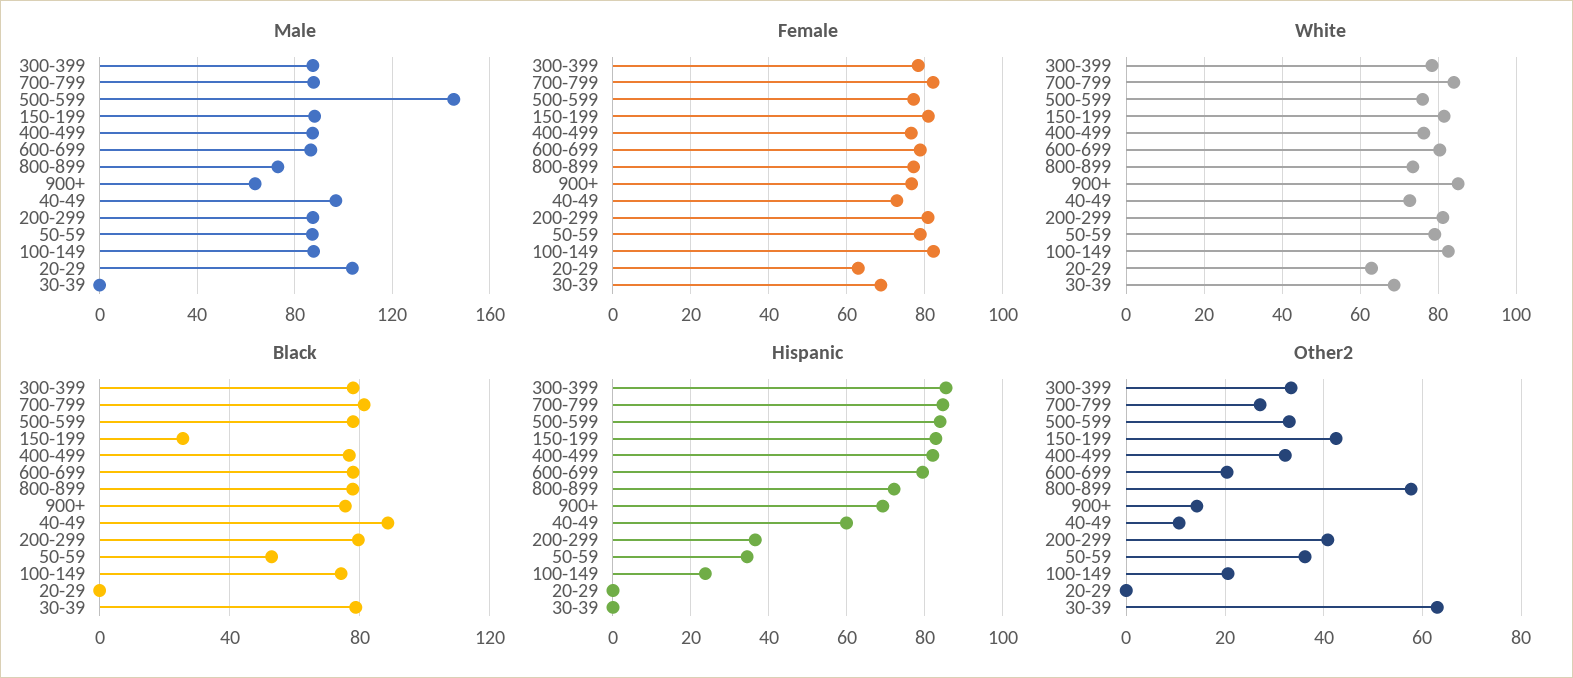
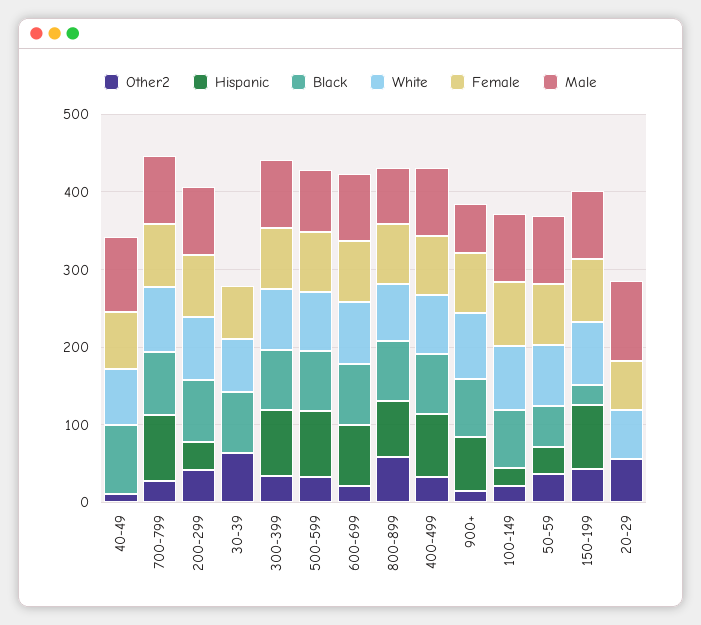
  {
    "Male": {
      "300-399": 90,
      "700-799": 90,
-     "500-599": 145,
+     "500-599": 80,
      "150-199": 90,
      "400-499": 85,
      "600-699": 85,
      "800-899": 75,
      "900+": 65,
      "40-49": 95,
      "200-299": 90,
      "50-59": 85,
      "100-149": 90,
      "20-29": 105,
      "30-39": 0
    },
    "Female": {
      "300-399": 78,
      "700-799": 82,
      "500-599": 78,
      "150-199": 80,
      "400-499": 76,
      "600-699": 78,
      "800-899": 78,
      "900+": 76,
      "40-49": 72,
      "200-299": 80,
      "50-59": 78,
      "100-149": 82,
      "20-29": 62,
      "30-39": 68
    },
    "White": {
      "300-399": 78,
      "700-799": 84,
      "500-599": 76,
      "150-199": 82,
      "400-499": 76,
      "600-699": 80,
      "800-899": 74,
      "900+": 86,
      "40-49": 72,
      "200-299": 82,
      "50-59": 80,
      "100-149": 82,
      "20-29": 62,
      "30-39": 68
    },
    "Black": {
      "300-399": 80,
      "700-799": 80,
      "500-599": 80,
      "150-199": 25,
      "400-499": 75,
      "600-699": 80,
      "800-899": 80,
      "900+": 75,
      "40-49": 90,
      "200-299": 80,
      "50-59": 55,
      "100-149": 75,
      "20-29": 0,
      "30-39": 80
    },
    "Hispanic": {
      "300-399": 86,
      "700-799": 84,
      "500-599": 84,
      "150-199": 82,
      "400-499": 82,
      "600-699": 80,
      "800-899": 72,
      "900+": 70,
-     "40-49": 60,
+     "40-49": 0,
      "200-299": 36,
      "50-59": 34,
      "100-149": 24,
      "20-29": 0,
      "30-39": 0
    },
    "Other2": {
      "300-399": 34,
      "700-799": 28,
      "500-599": 34,
      "150-199": 42,
      "400-499": 32,
      "600-699": 20,
      "800-899": 58,
      "900+": 14,
      "40-49": 10,
      "200-299": 40,
      "50-59": 36,
      "100-149": 20,
-     "20-29": 0,
+     "20-29": 60,
      "30-39": 64
    }
  }

